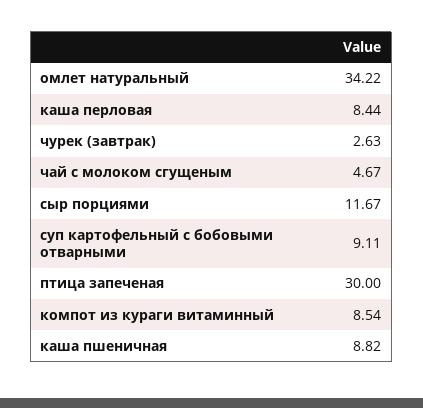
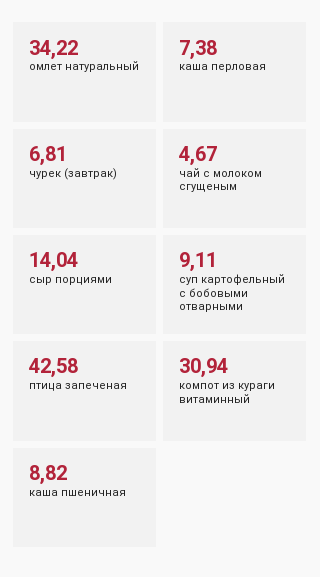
  {
    "омлет натуральный": 34.22,
-   "каша перловая": 8.44,
+   "каша перловая": 7.38,
-   "чурек (завтрак)": 2.63,
+   "чурек (завтрак)": 6.81,
    "чай с молоком сгущеным": 4.67,
-   "сыр порциями": 11.67,
+   "сыр порциями": 14.04,
    "суп картофельный с бобовыми отварными": 9.11,
-   "птица запеченая": 30,
+   "птица запеченая": 42.58,
-   "компот из кураги витаминный": 8.54,
+   "компот из кураги витаминный": 30.94,
    "каша пшеничная": 8.82
  }

